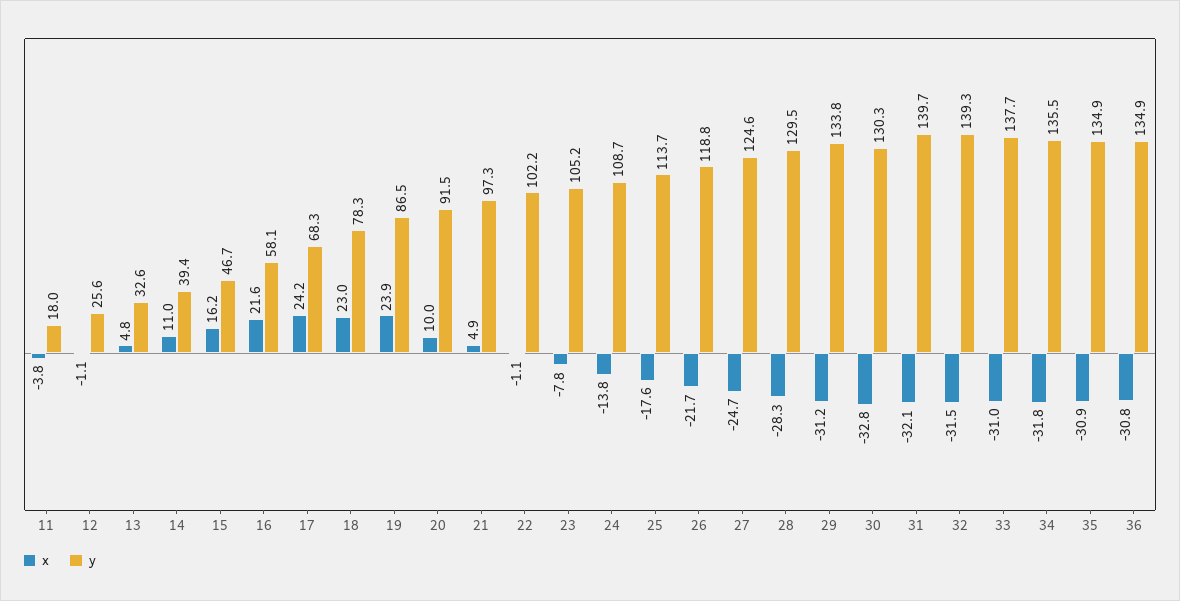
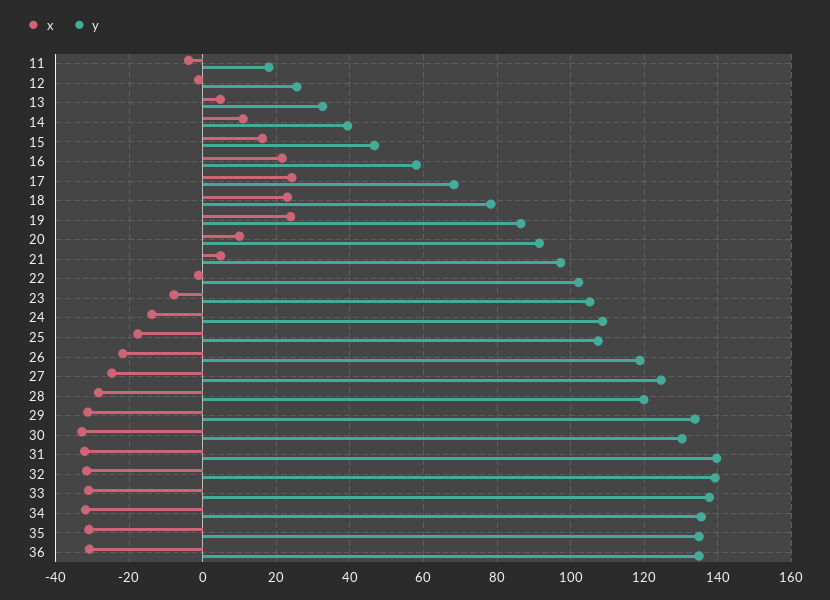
  {
    "x": {
      "11": -3.8,
      "12": -1.1,
      "13": 4.8,
      "14": 11,
      "15": 16.2,
      "16": 21.6,
      "17": 24.2,
      "18": 23,
      "19": 23.9,
      "20": 10,
      "21": 4.9,
      "22": -1.1,
      "23": -7.8,
      "24": -13.8,
      "25": -17.6,
      "26": -21.7,
      "27": -24.7,
      "28": -28.3,
      "29": -31.2,
      "30": -32.8,
      "31": -32.1,
      "32": -31.5,
      "33": -31,
      "34": -31.8,
      "35": -30.9,
      "36": -30.8
    },
    "y": {
      "11": 18,
      "12": 25.6,
      "13": 32.6,
      "14": 39.4,
      "15": 46.7,
      "16": 58.1,
      "17": 68.3,
      "18": 78.3,
      "19": 86.5,
      "20": 91.5,
      "21": 97.3,
      "22": 102.2,
      "23": 105.2,
      "24": 108.7,
-     "25": 113.7,
+     "25": 108,
      "26": 118.8,
      "27": 124.6,
-     "28": 129.5,
+     "28": 120,
      "29": 133.8,
      "30": 130.3,
      "31": 139.7,
      "32": 139.3,
      "33": 137.7,
      "34": 135.5,
      "35": 134.9,
      "36": 134.9
    }
  }

